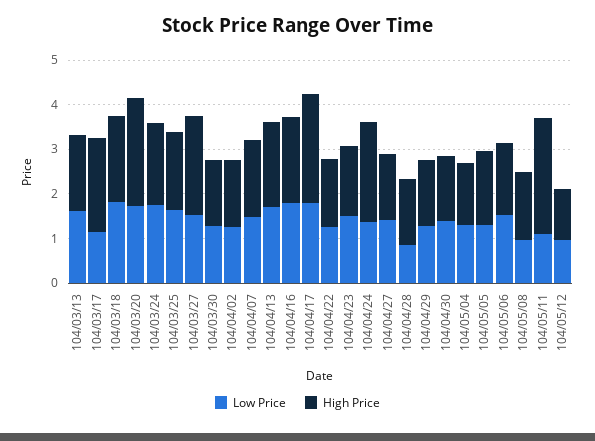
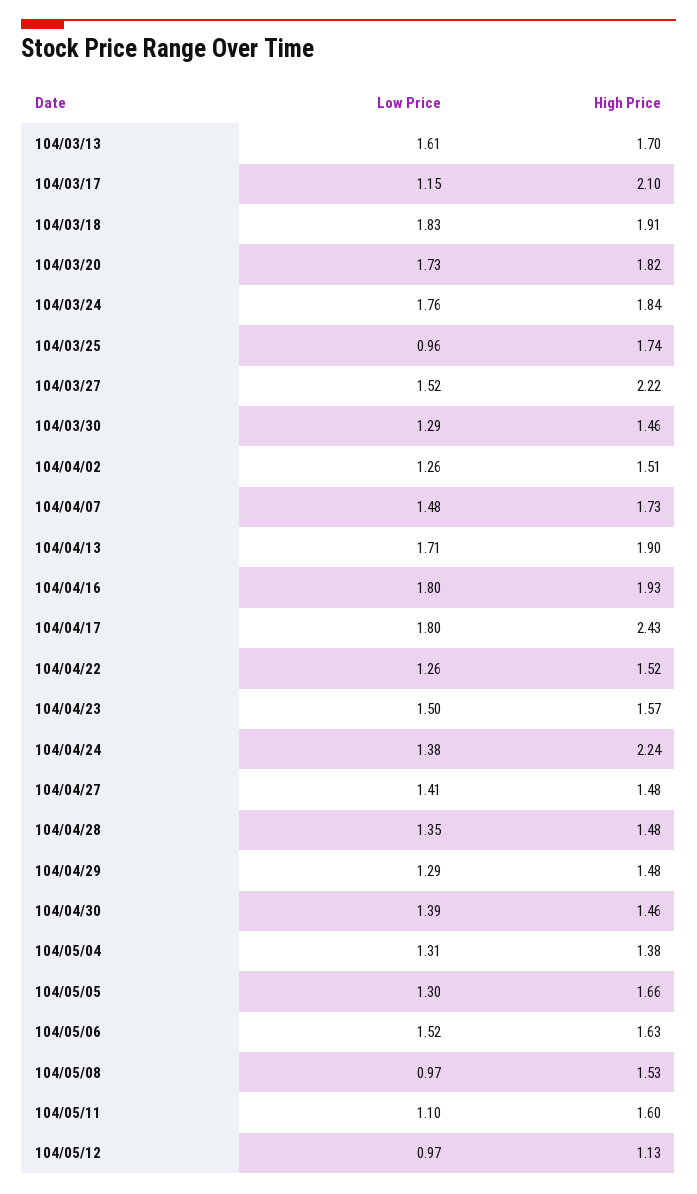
  {
    "Low Price": {
      "104/03/13": 1.61,
      "104/03/17": 1.15,
      "104/03/18": 1.83,
      "104/03/20": 1.73,
      "104/03/24": 1.76,
-     "104/03/25": 1.6,
+     "104/03/25": 0.96,
      "104/03/27": 1.52,
      "104/03/30": 1.29,
      "104/04/02": 1.26,
      "104/04/07": 1.48,
      "104/04/13": 1.71,
      "104/04/16": 1.8,
      "104/04/17": 1.8,
      "104/04/22": 1.26,
      "104/04/23": 1.5,
      "104/04/24": 1.38,
      "104/04/27": 1.41,
-     "104/04/28": 0.8,
+     "104/04/28": 1.35,
      "104/04/29": 1.29,
      "104/04/30": 1.39,
      "104/05/04": 1.31,
      "104/05/05": 1.3,
      "104/05/06": 1.52,
      "104/05/08": 0.97,
      "104/05/11": 1.1,
      "104/05/12": 0.97
    },
    "High Price": {
      "104/03/13": 1.7,
      "104/03/17": 2.1,
      "104/03/18": 1.91,
-     "104/03/20": 2.4,
+     "104/03/20": 1.82,
      "104/03/24": 1.84,
      "104/03/25": 1.74,
      "104/03/27": 2.22,
      "104/03/30": 1.46,
      "104/04/02": 1.51,
      "104/04/07": 1.73,
      "104/04/13": 1.9,
      "104/04/16": 1.93,
      "104/04/17": 2.43,
      "104/04/22": 1.52,
      "104/04/23": 1.57,
      "104/04/24": 2.24,
      "104/04/27": 1.48,
      "104/04/28": 1.48,
      "104/04/29": 1.48,
      "104/04/30": 1.46,
      "104/05/04": 1.38,
      "104/05/05": 1.66,
      "104/05/06": 1.63,
      "104/05/08": 1.53,
-     "104/05/11": 2.6,
+     "104/05/11": 1.6,
      "104/05/12": 1.13
    }
  }

